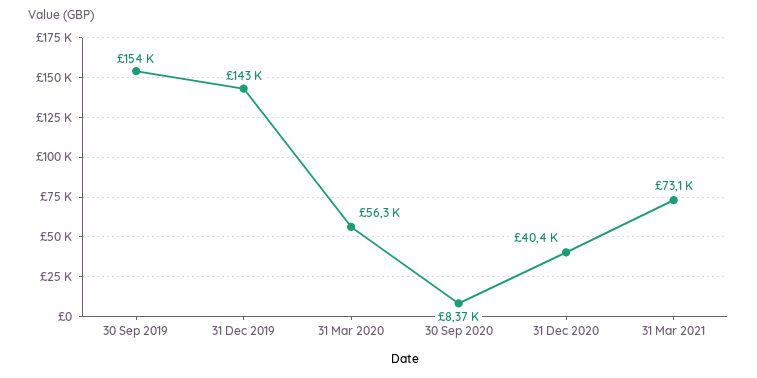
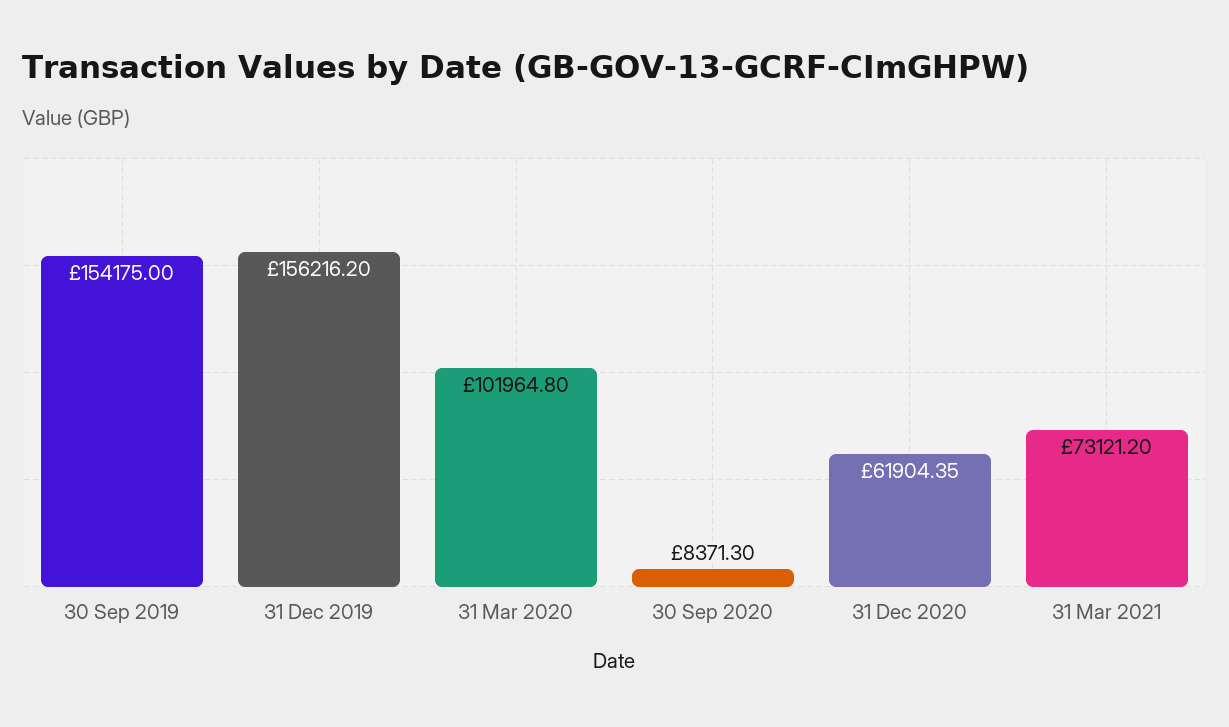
  {
    "30 Sep 2019": 154175,
-   "31 Dec 2019": 143000,
+   "31 Dec 2019": 156216.2,
-   "31 Mar 2020": 56300,
+   "31 Mar 2020": 101964.8,
    "30 Sep 2020": 8371.3,
-   "31 Dec 2020": 40400,
+   "31 Dec 2020": 61904.35,
    "31 Mar 2021": 73121.2
  }

